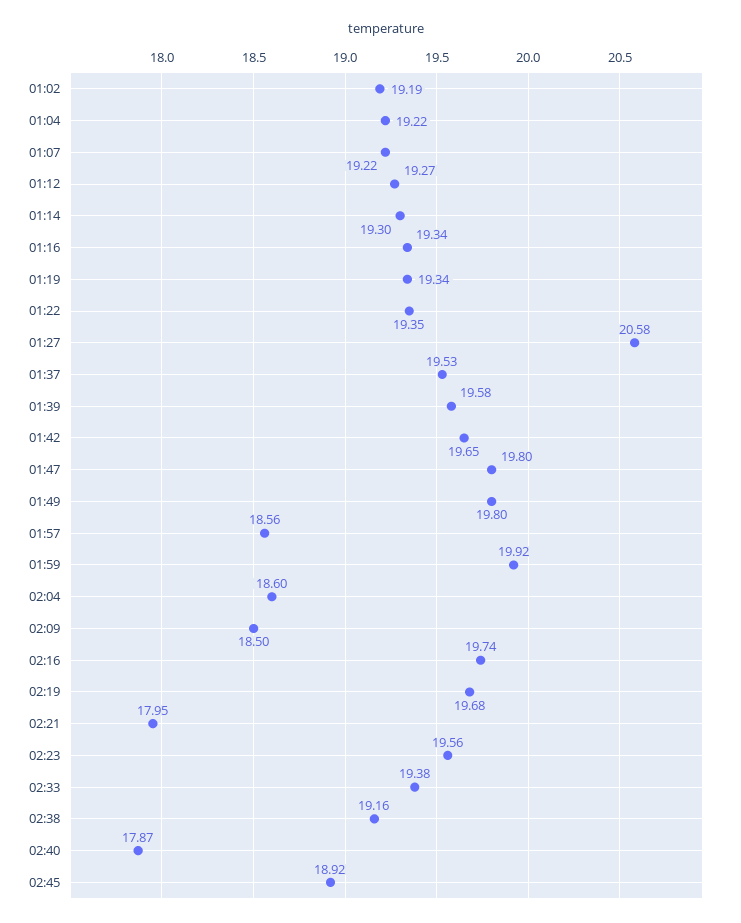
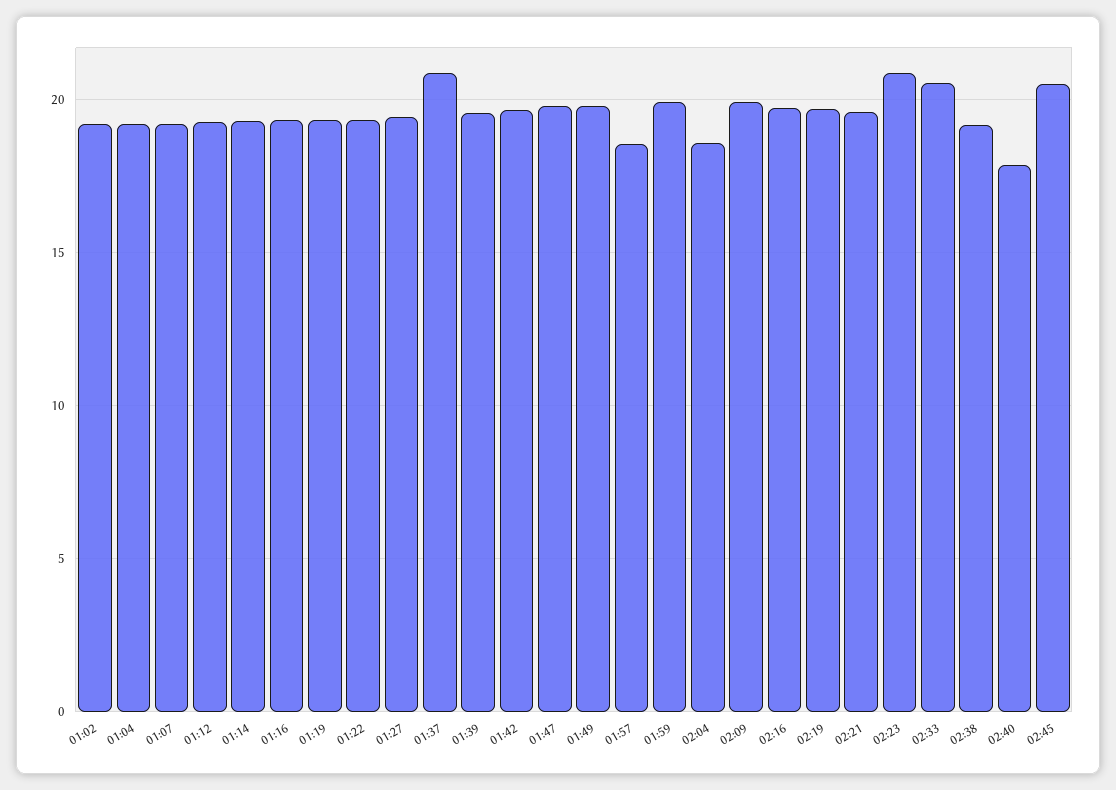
  {
    "01:02": 19.19,
    "01:04": 19.22,
    "01:07": 19.22,
    "01:12": 19.27,
    "01:14": 19.3,
    "01:16": 19.34,
    "01:19": 19.34,
    "01:22": 19.35,
-   "01:27": 20.58,
+   "01:27": 19.5,
-   "01:37": 19.53,
+   "01:37": 21,
    "01:39": 19.58,
    "01:42": 19.65,
    "01:47": 19.8,
    "01:49": 19.8,
    "01:57": 18.56,
    "01:59": 19.92,
    "02:04": 18.6,
-   "02:09": 18.5,
+   "02:09": 20,
    "02:16": 19.74,
    "02:19": 19.68,
-   "02:21": 17.95,
+   "02:21": 19.5,
-   "02:23": 19.56,
+   "02:23": 21,
-   "02:33": 19.38,
+   "02:33": 20.5,
    "02:38": 19.16,
    "02:40": 17.87,
-   "02:45": 18.92
+   "02:45": 20.5
  }

